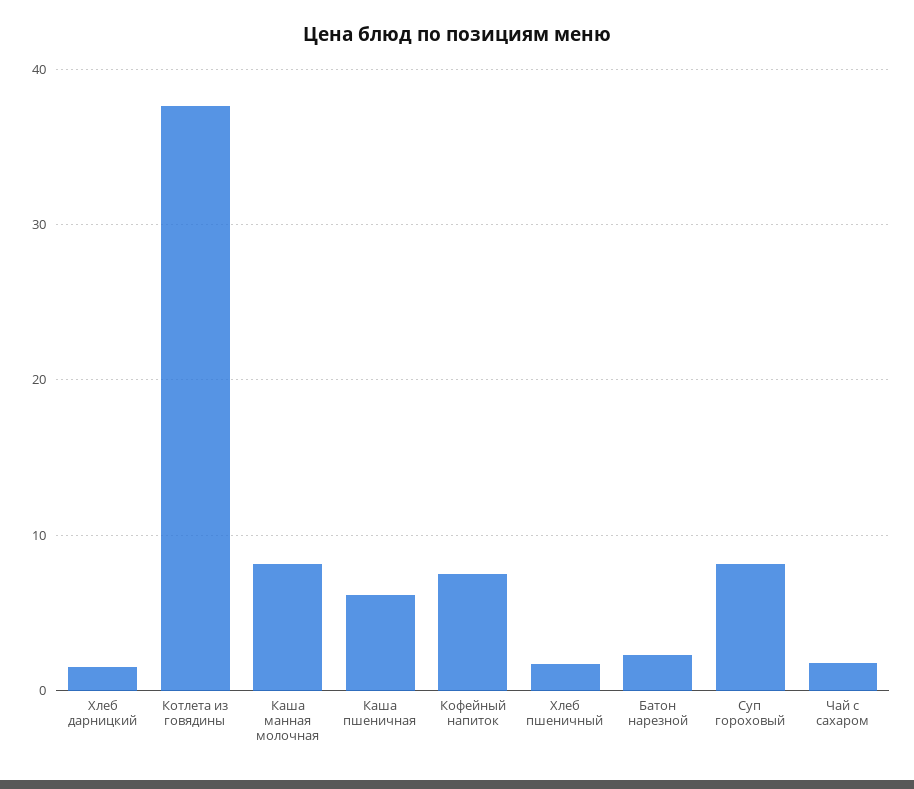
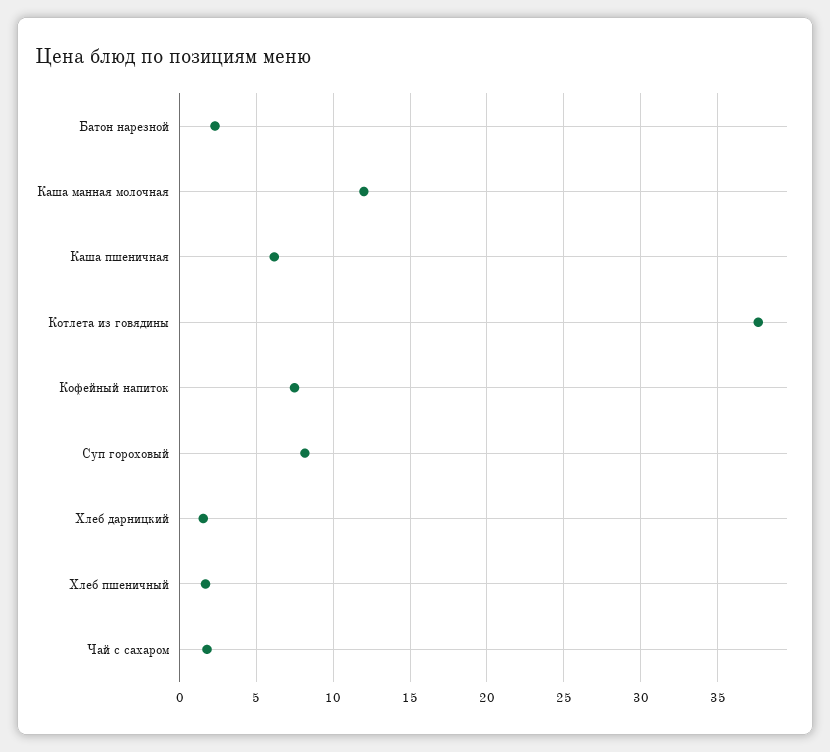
  {
    "Хлеб дарницкий": 1.5,
    "Котлета из говядины": 37.5,
-   "Каша манная молочная": 8,
+   "Каша манная молочная": 12,
    "Каша пшеничная": 6,
    "Кофейный напиток": 7.5,
    "Хлеб пшеничный": 1.5,
    "Батон нарезной": 2.5,
    "Суп гороховый": 8,
    "Чай с сахаром": 2
  }

